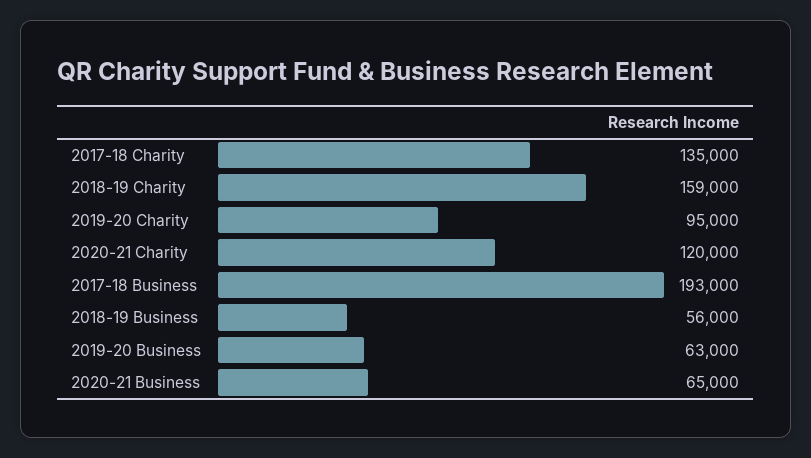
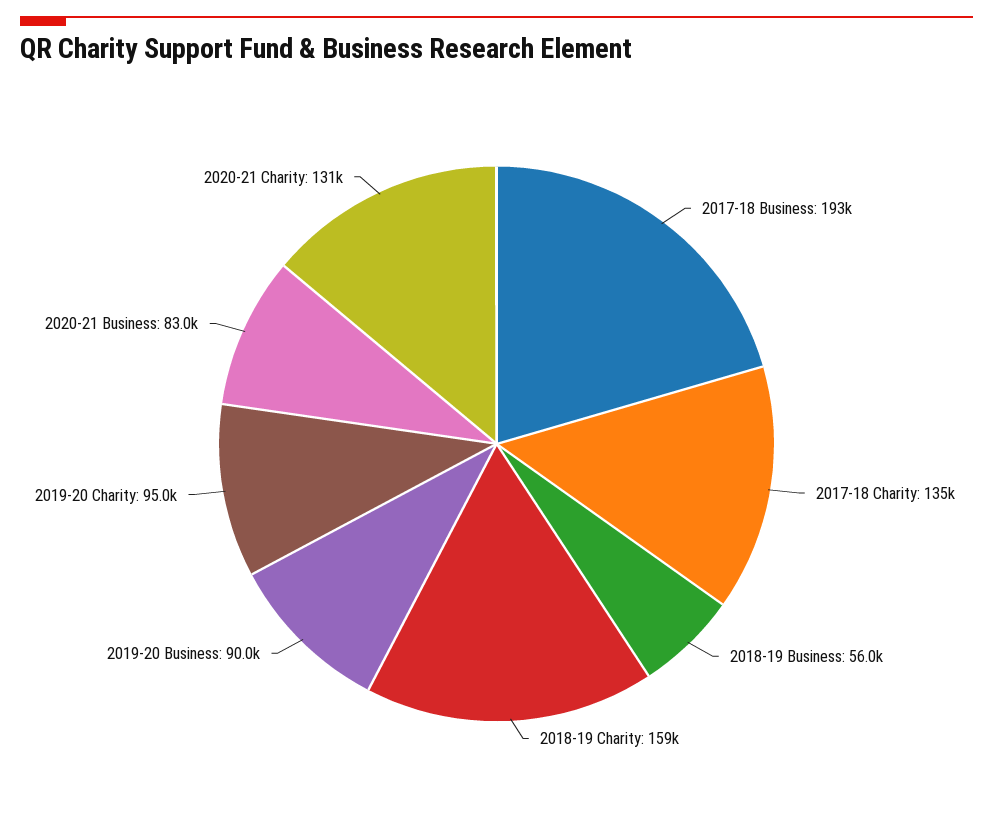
  {
    "2017-18 Charity": 135000,
    "2018-19 Charity": 159000,
    "2019-20 Charity": 95000,
-   "2020-21 Charity": 120000,
+   "2020-21 Charity": 131000,
    "2017-18 Business": 193000,
    "2018-19 Business": 56000,
-   "2019-20 Business": 63000,
+   "2019-20 Business": 90000,
-   "2020-21 Business": 65000
+   "2020-21 Business": 83000
  }

